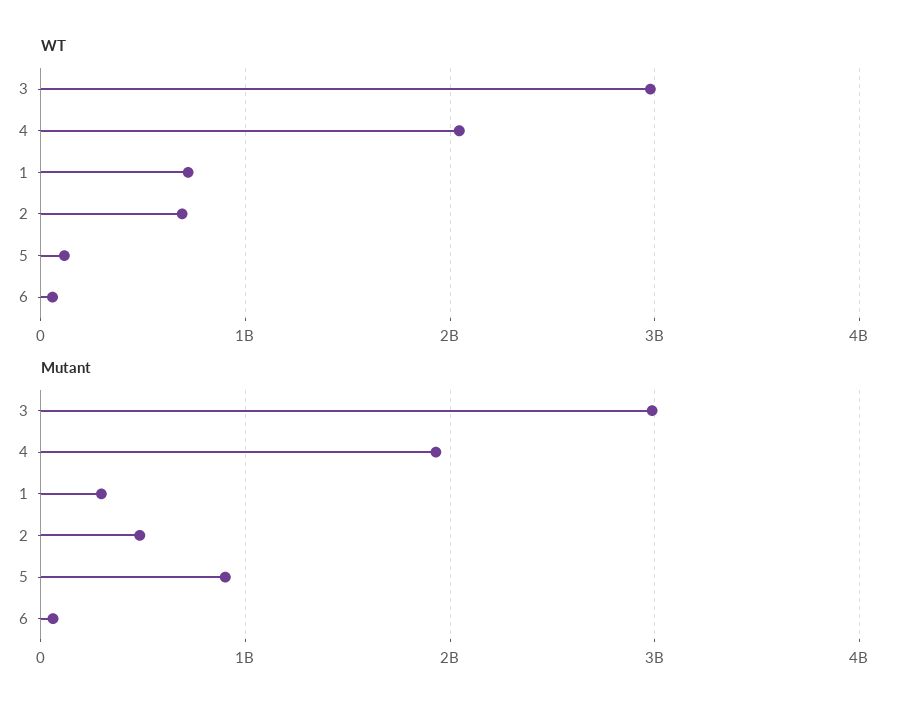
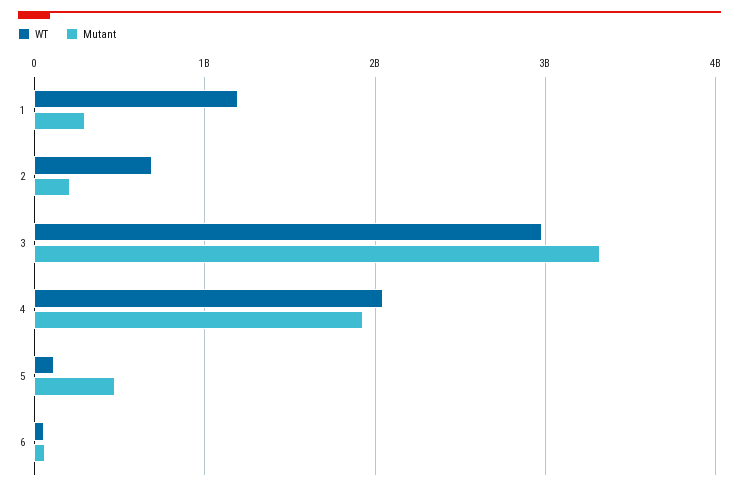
  {
    "WT": {
      "3": 3000000000,
      "4": 2000000000,
-     "1": 700000000,
+     "1": 1200000000,
      "2": 700000000,
      "5": 100000000,
      "6": 100000000
    },
    "Mutant": {
-     "3": 3000000000,
+     "3": 3300000000,
      "4": 1900000000,
      "1": 300000000,
-     "2": 500000000,
+     "2": 200000000,
-     "5": 900000000,
+     "5": 500000000,
      "6": 100000000
    }
  }

